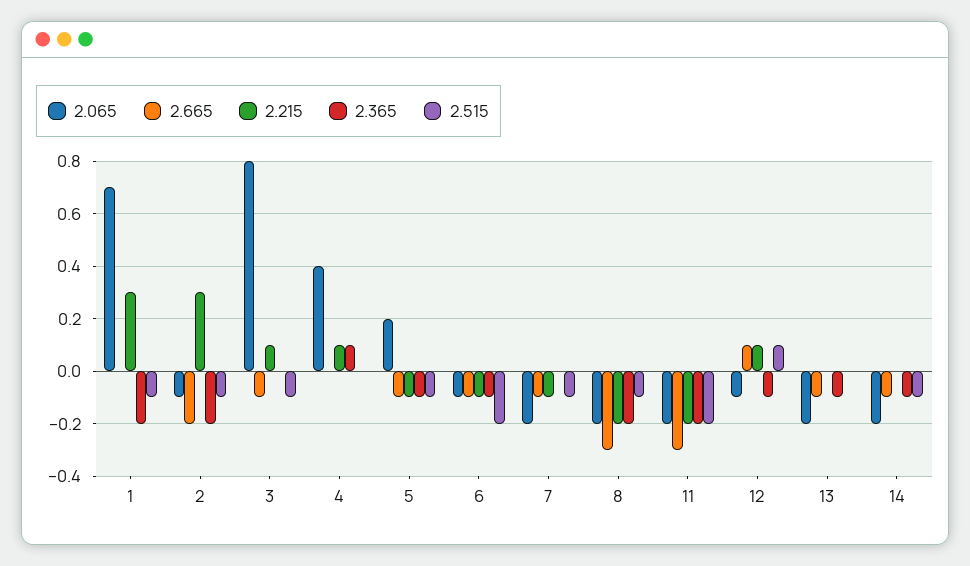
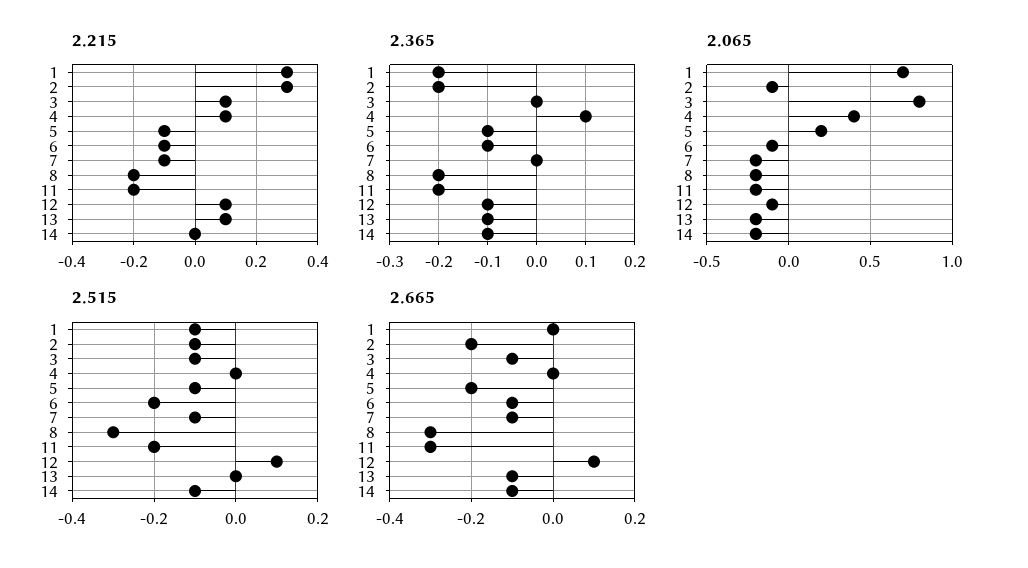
  {
    "2.065": {
      "1": 0.7,
      "2": -0.1,
      "3": 0.8,
      "4": 0.4,
      "5": 0.2,
      "6": -0.1,
      "7": -0.2,
      "8": -0.2,
      "11": -0.2,
      "12": -0.1,
      "13": -0.2,
      "14": -0.2
    },
    "2.665": {
      "1": 0,
      "2": -0.2,
      "3": -0.1,
      "4": 0,
-     "5": -0.1,
+     "5": -0.2,
      "6": -0.1,
      "7": -0.1,
      "8": -0.3,
      "11": -0.3,
      "12": 0.1,
      "13": -0.1,
      "14": -0.1
    },
    "2.215": {
      "1": 0.3,
      "2": 0.3,
      "3": 0.1,
      "4": 0.1,
      "5": -0.1,
      "6": -0.1,
      "7": -0.1,
      "8": -0.2,
      "11": -0.2,
      "12": 0.1,
-     "13": 0,
+     "13": 0.1,
      "14": 0
    },
    "2.365": {
      "1": -0.2,
      "2": -0.2,
      "3": 0,
      "4": 0.1,
      "5": -0.1,
      "6": -0.1,
      "7": 0,
      "8": -0.2,
      "11": -0.2,
      "12": -0.1,
      "13": -0.1,
      "14": -0.1
    },
    "2.515": {
      "1": -0.1,
      "2": -0.1,
      "3": -0.1,
      "4": 0,
      "5": -0.1,
      "6": -0.2,
      "7": -0.1,
-     "8": -0.1,
+     "8": -0.3,
      "11": -0.2,
      "12": 0.1,
      "13": 0,
      "14": -0.1
    }
  }

